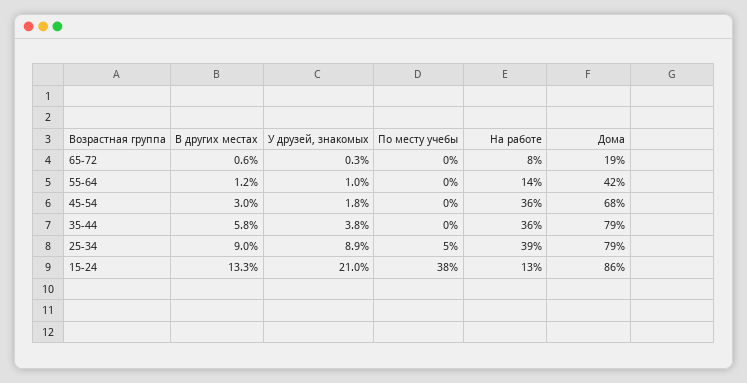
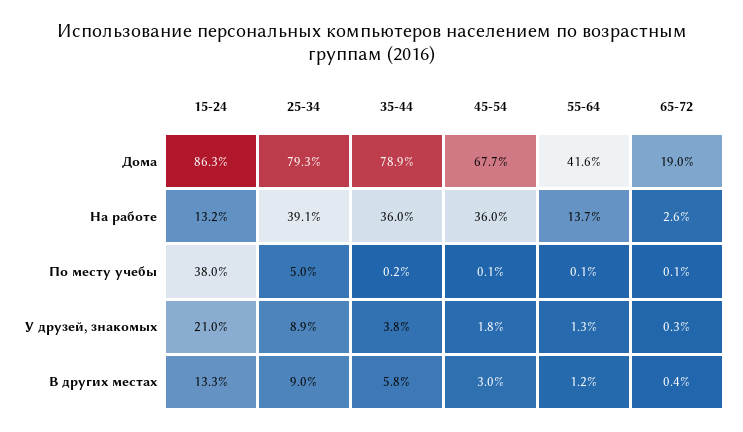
  {
    "В других местах": {
-     "65-72": 0.6,
+     "65-72": 0.4,
      "55-64": 1.2,
      "45-54": 3,
      "35-44": 5.8,
      "25-34": 9,
      "15-24": 13.3
    },
    "У друзей, знакомых": {
      "65-72": 0.3,
-     "55-64": 1,
+     "55-64": 1.3,
      "45-54": 1.8,
      "35-44": 3.8,
      "25-34": 8.9,
      "15-24": 21
    },
    "По месту учебы": {
      "65-72": 0.1,
      "55-64": 0.1,
      "45-54": 0.1,
      "35-44": 0.2,
      "25-34": 5,
      "15-24": 38
    },
    "На работе": {
-     "65-72": 8,
+     "65-72": 2.6,
      "55-64": 13.7,
      "45-54": 36,
      "35-44": 36,
      "25-34": 39.1,
      "15-24": 13.2
    },
    "Дома": {
      "65-72": 19,
      "55-64": 41.6,
      "45-54": 67.7,
      "35-44": 78.9,
      "25-34": 79.3,
      "15-24": 86.3
    }
  }

